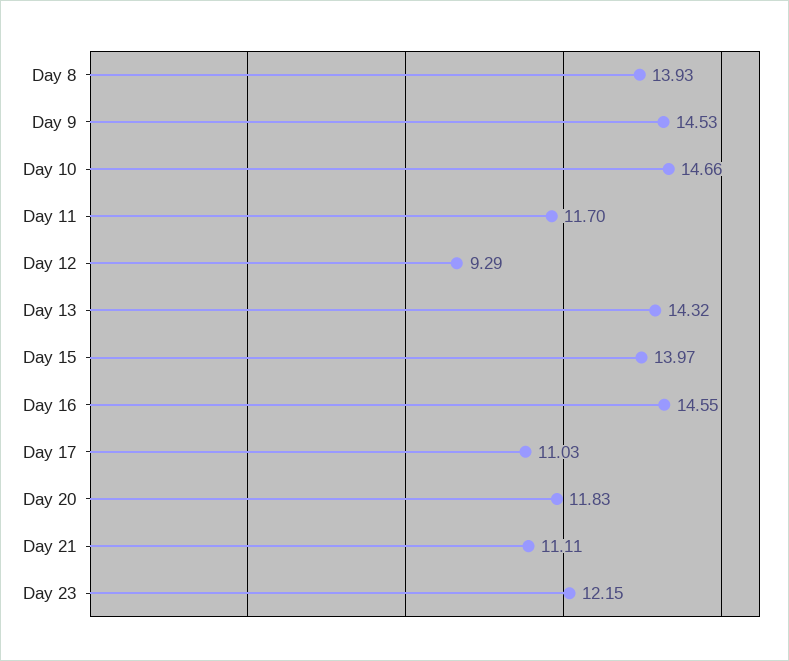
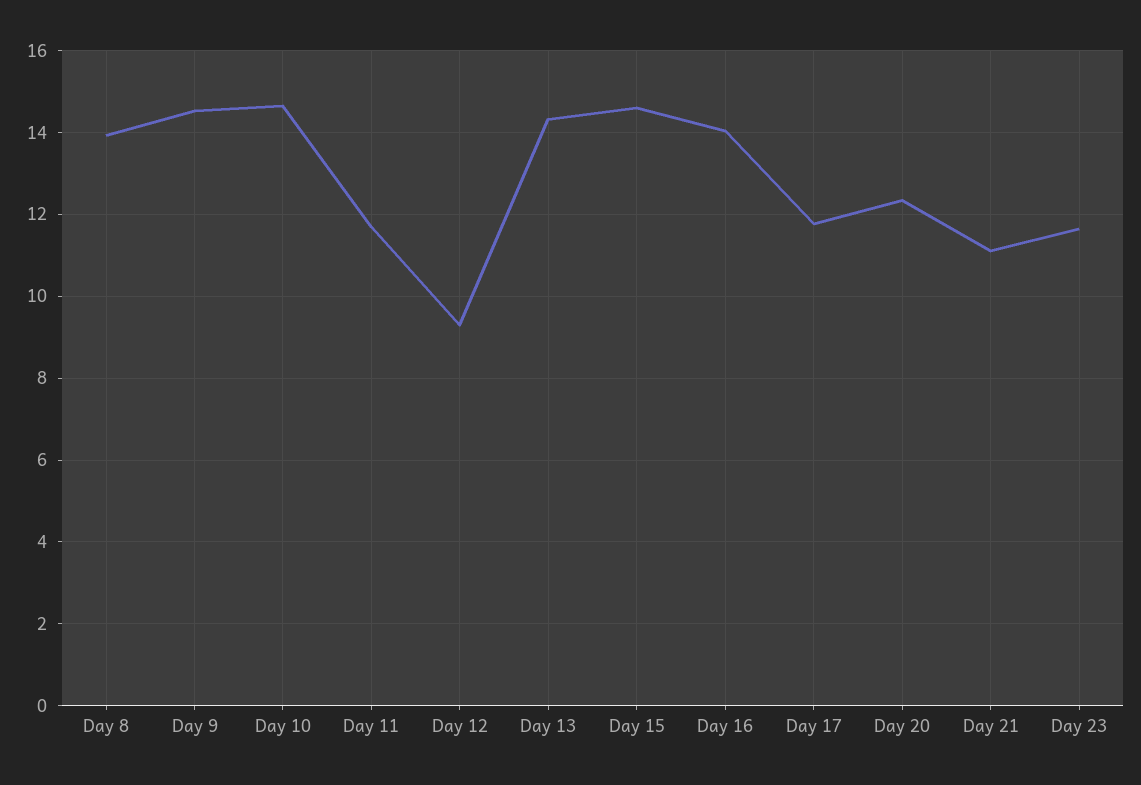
  {
    "Day 8": 13.93,
    "Day 9": 14.53,
    "Day 10": 14.66,
    "Day 11": 11.7,
    "Day 12": 9.29,
    "Day 13": 14.32,
-   "Day 15": 13.97,
+   "Day 15": 14.6,
-   "Day 16": 14.55,
+   "Day 16": 14,
-   "Day 17": 11.03,
+   "Day 17": 11.8,
-   "Day 20": 11.83,
+   "Day 20": 12.4,
    "Day 21": 11.11,
-   "Day 23": 12.15
+   "Day 23": 11.6
  }

